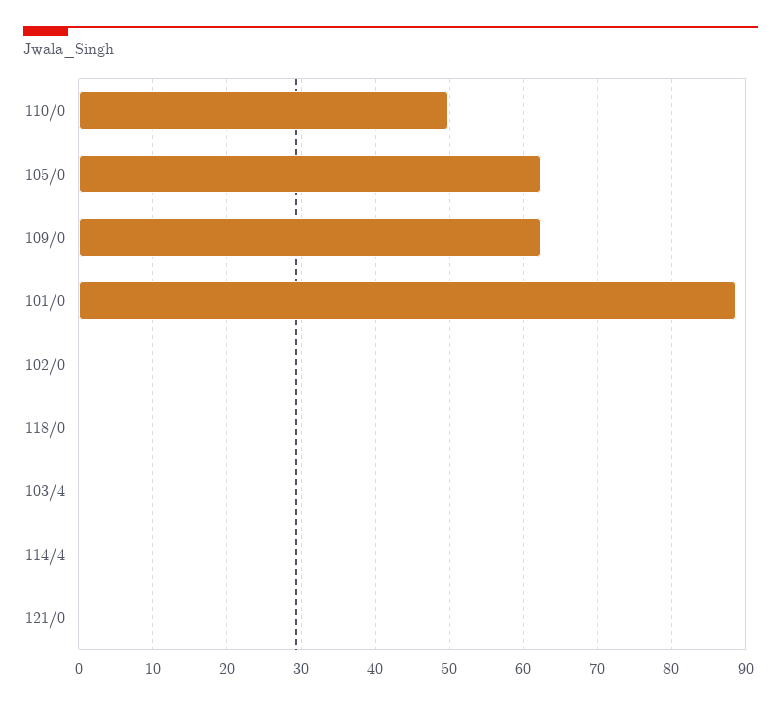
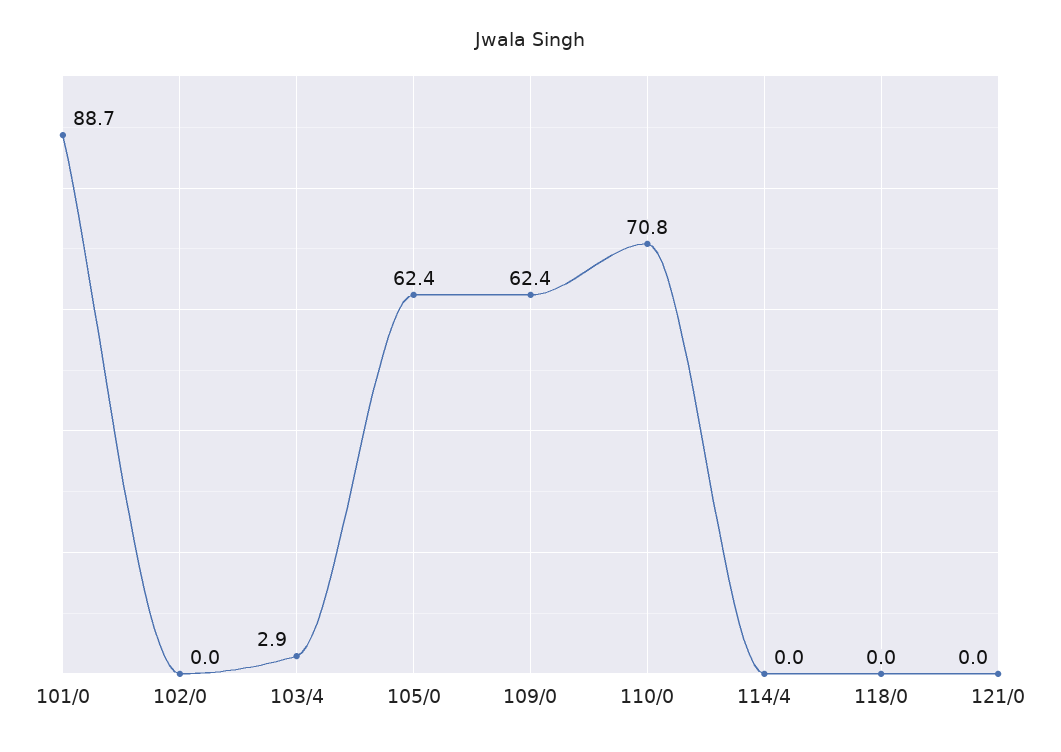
  {
-   "110/0": 50,
+   "110/0": 70.8,
    "105/0": 62.4,
    "109/0": 62.4,
    "101/0": 88.7,
    "102/0": 0,
    "118/0": 0,
-   "103/4": 0,
+   "103/4": 2.9,
    "114/4": 0,
    "121/0": 0
  }

